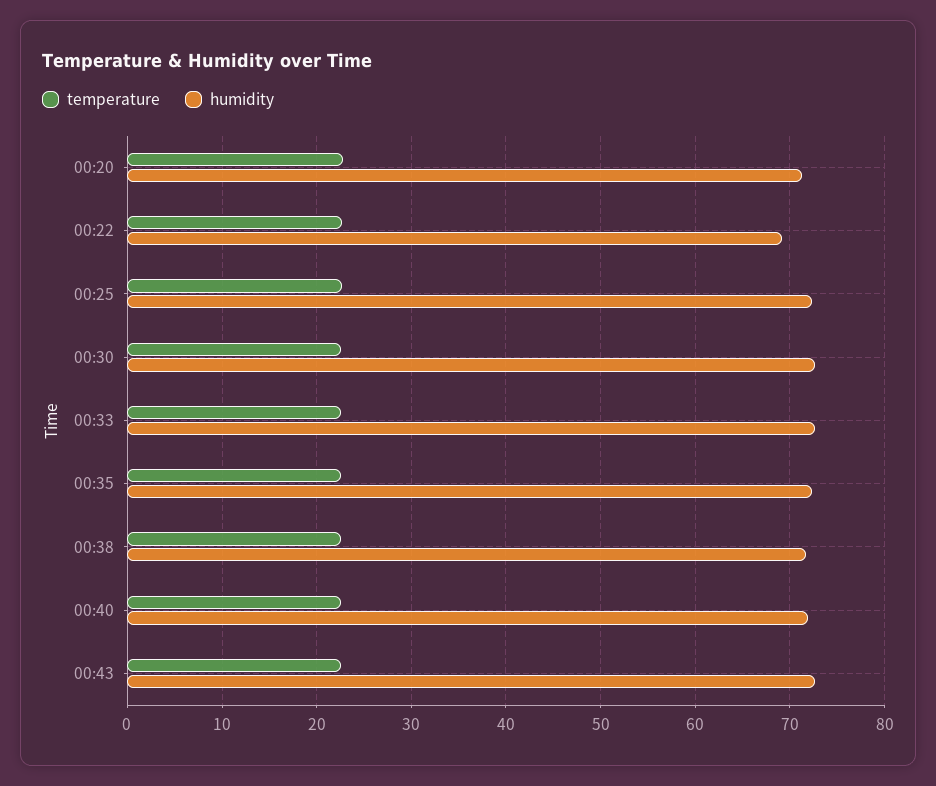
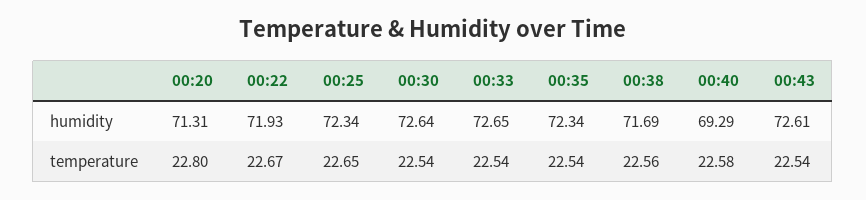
  {
    "temperature": {
      "00:20": 22.8,
      "00:22": 22.67,
      "00:25": 22.65,
      "00:30": 22.54,
      "00:33": 22.54,
      "00:35": 22.54,
      "00:38": 22.56,
      "00:40": 22.58,
      "00:43": 22.54
    },
    "humidity": {
      "00:20": 71.31,
-     "00:22": 69,
+     "00:22": 71.93,
      "00:25": 72.34,
      "00:30": 72.64,
      "00:33": 72.65,
      "00:35": 72.34,
      "00:38": 71.69,
-     "00:40": 72,
+     "00:40": 69.29,
      "00:43": 72.61
    }
  }

